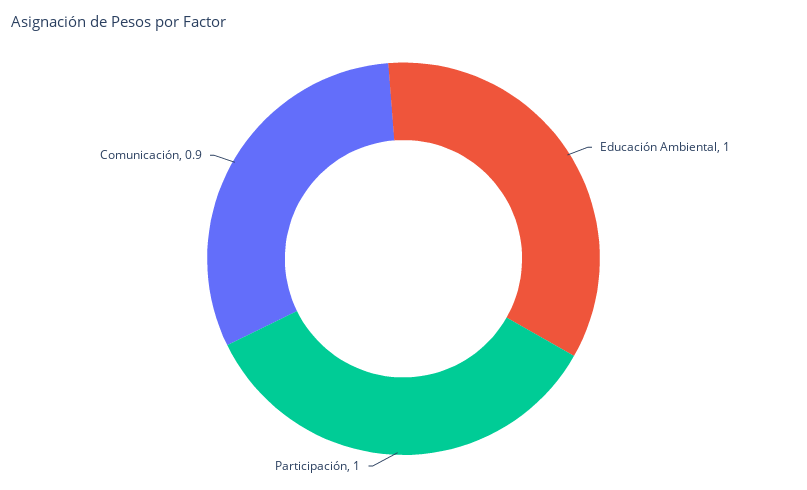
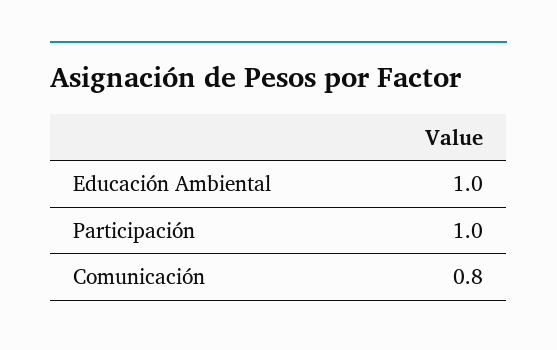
  {
    "Educación Ambiental": 1,
    "Participación": 1,
-   "Comunicación": 0.9
+   "Comunicación": 0.8
  }

